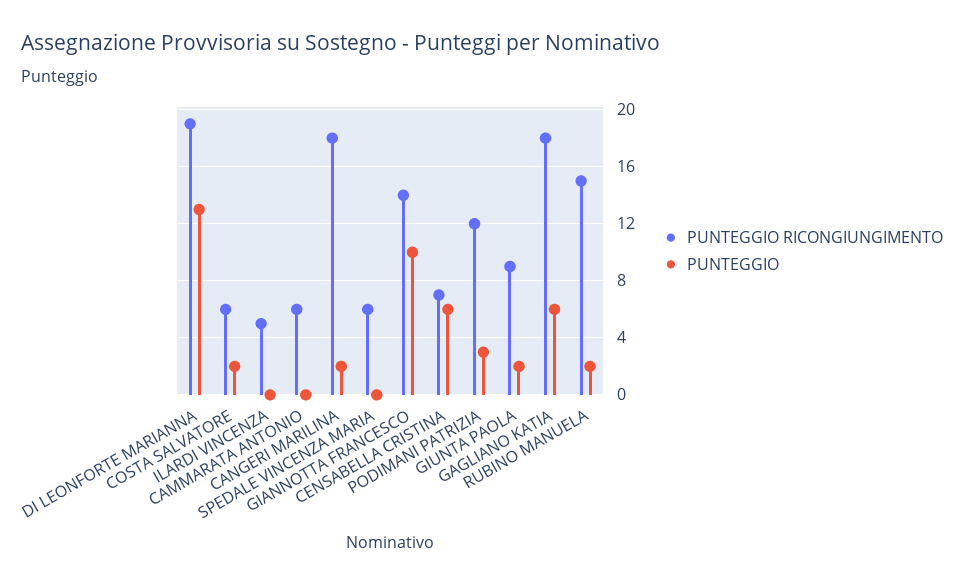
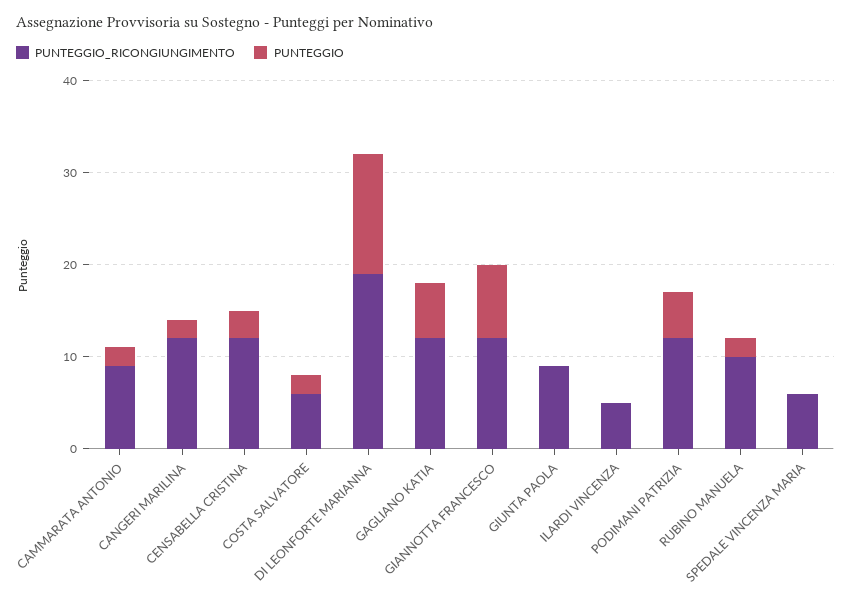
  {
    "PUNTEGGIO RICONGIUNGIMENTO": {
      "DI LEONFORTE MARIANNA": 19,
      "COSTA SALVATORE": 6,
      "ILARDI VINCENZA": 5,
-     "CAMMARATA ANTONIO": 6,
+     "CAMMARATA ANTONIO": 9,
-     "CANGERI MARILINA": 18,
+     "CANGERI MARILINA": 12,
      "SPEDALE VINCENZA MARIA": 6,
-     "GIANNOTTA FRANCESCO": 14,
+     "GIANNOTTA FRANCESCO": 12,
-     "CENSABELLA CRISTINA": 7,
+     "CENSABELLA CRISTINA": 12,
      "PODIMANI PATRIZIA": 12,
      "GIUNTA PAOLA": 9,
-     "GAGLIANO KATIA": 18,
+     "GAGLIANO KATIA": 12,
-     "RUBINO MANUELA": 15
+     "RUBINO MANUELA": 10
    },
    "PUNTEGGIO": {
      "DI LEONFORTE MARIANNA": 13,
      "COSTA SALVATORE": 2,
      "ILARDI VINCENZA": 0,
-     "CAMMARATA ANTONIO": 0,
+     "CAMMARATA ANTONIO": 2,
      "CANGERI MARILINA": 2,
      "SPEDALE VINCENZA MARIA": 0,
-     "GIANNOTTA FRANCESCO": 10,
+     "GIANNOTTA FRANCESCO": 8,
-     "CENSABELLA CRISTINA": 6,
+     "CENSABELLA CRISTINA": 3,
-     "PODIMANI PATRIZIA": 3,
+     "PODIMANI PATRIZIA": 5,
-     "GIUNTA PAOLA": 2,
+     "GIUNTA PAOLA": 0,
      "GAGLIANO KATIA": 6,
      "RUBINO MANUELA": 2
    }
  }

